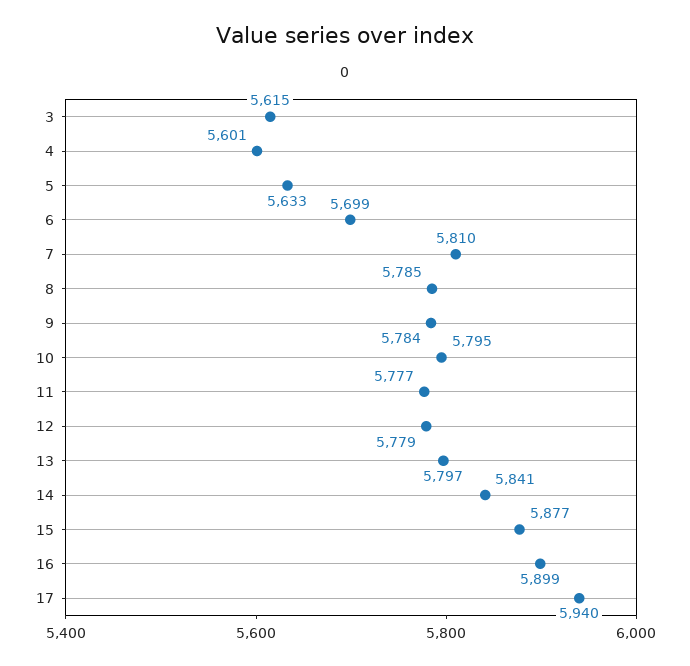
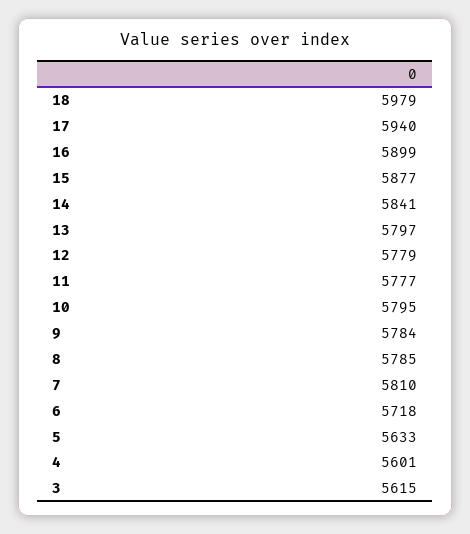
  {
    "3": 5615,
    "4": 5601,
    "5": 5633,
-   "6": 5699,
+   "6": 5718,
    "7": 5810,
    "8": 5785,
    "9": 5784,
    "10": 5795,
    "11": 5777,
    "12": 5779,
    "13": 5797,
    "14": 5841,
    "15": 5877,
    "16": 5899,
-   "17": 5940
+   "17": 5940,
+   "18": 5979
  }

